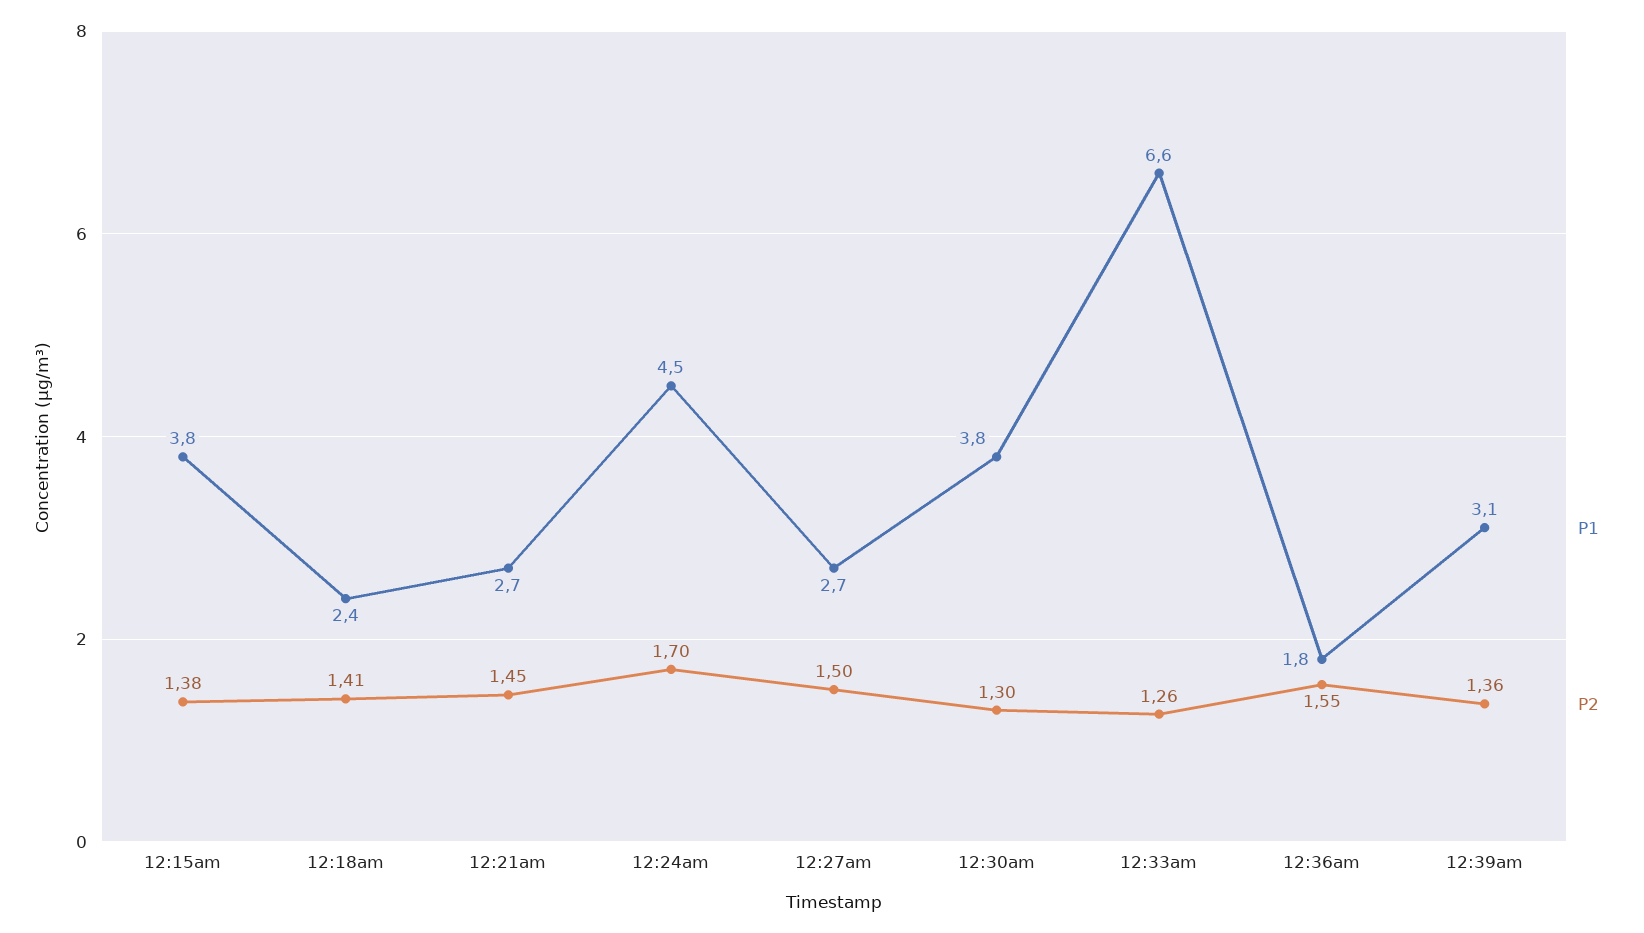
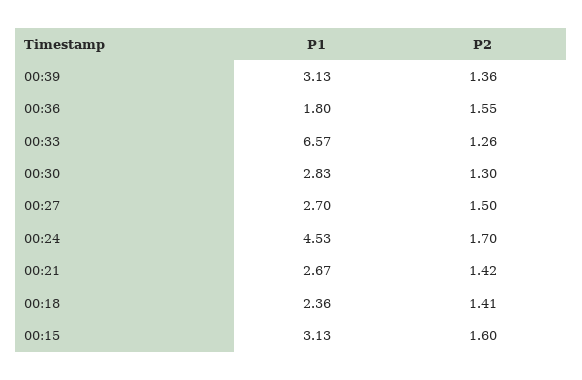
  {
    "P1": {
-     "12:15am": 3.8,
+     "12:15am": 3.13,
      "12:18am": 2.36,
      "12:21am": 2.67,
      "12:24am": 4.53,
      "12:27am": 2.7,
-     "12:30am": 3.8,
+     "12:30am": 2.83,
      "12:33am": 6.57,
      "12:36am": 1.8,
      "12:39am": 3.13
    },
    "P2": {
-     "12:15am": 1.38,
+     "12:15am": 1.6,
      "12:18am": 1.41,
-     "12:21am": 1.45,
+     "12:21am": 1.42,
      "12:24am": 1.7,
      "12:27am": 1.5,
      "12:30am": 1.3,
      "12:33am": 1.26,
      "12:36am": 1.55,
      "12:39am": 1.36
    }
  }

